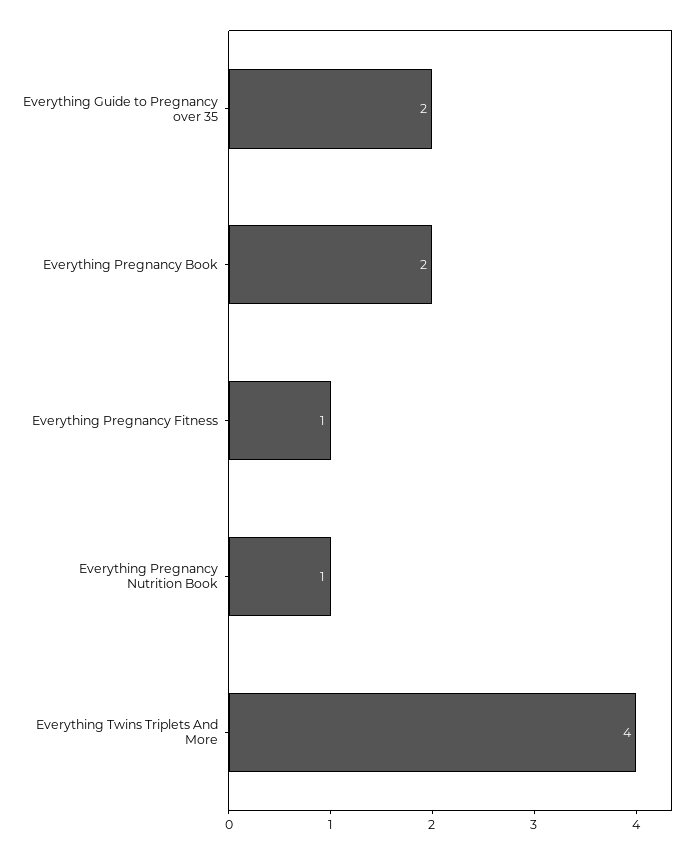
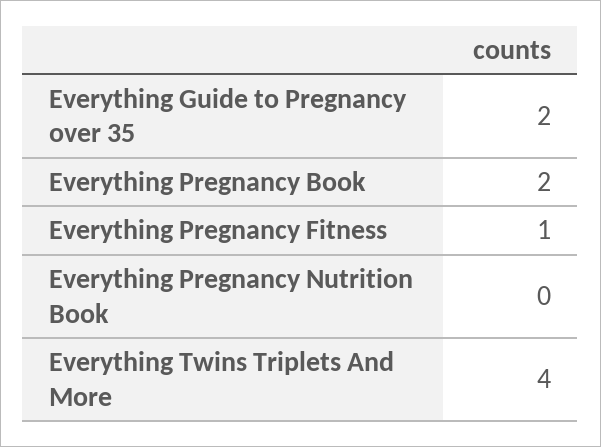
  {
    "Everything Guide to Pregnancy over 35": 2,
    "Everything Pregnancy Book": 2,
    "Everything Pregnancy Fitness": 1,
-   "Everything Pregnancy Nutrition Book": 1,
+   "Everything Pregnancy Nutrition Book": 0,
    "Everything Twins Triplets And More": 4
  }

